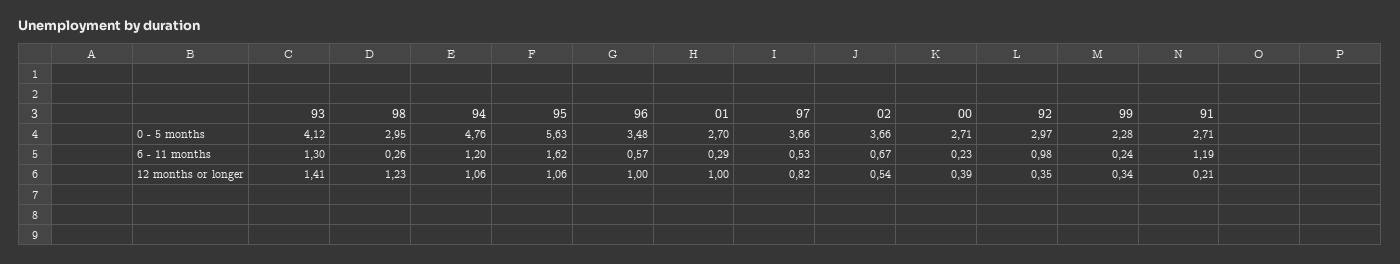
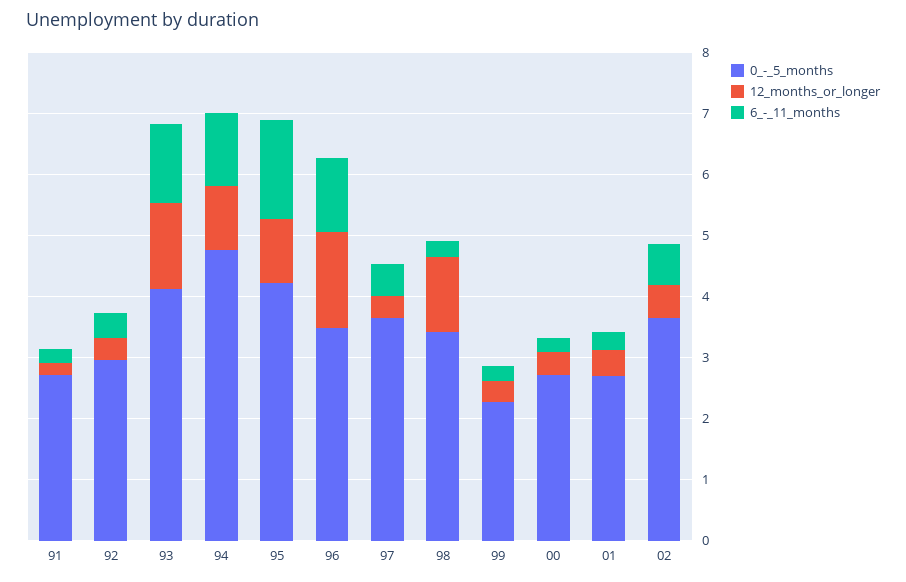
  {
    "0 - 5 months": {
      "93": 4.12,
-     "98": 2.95,
+     "98": 3.4,
      "94": 4.76,
-     "95": 5.63,
+     "95": 4.2,
      "96": 3.48,
      "01": 2.7,
      "97": 3.66,
      "02": 3.66,
      "00": 2.71,
      "92": 2.97,
      "99": 2.28,
      "91": 2.71
    },
    "6 - 11 months": {
      "93": 1.3,
      "98": 0.26,
      "94": 1.2,
      "95": 1.62,
-     "96": 0.57,
+     "96": 1.2,
      "01": 0.29,
      "97": 0.53,
      "02": 0.67,
      "00": 0.23,
-     "92": 0.98,
+     "92": 0.4,
      "99": 0.24,
-     "91": 1.19
+     "91": 0.2
    },
    "12 months or longer": {
      "93": 1.41,
      "98": 1.23,
      "94": 1.06,
      "95": 1.06,
-     "96": 1,
+     "96": 1.6,
-     "01": 1,
+     "01": 0.4,
-     "97": 0.82,
+     "97": 0.4,
      "02": 0.54,
      "00": 0.39,
      "92": 0.35,
      "99": 0.34,
      "91": 0.21
    }
  }

